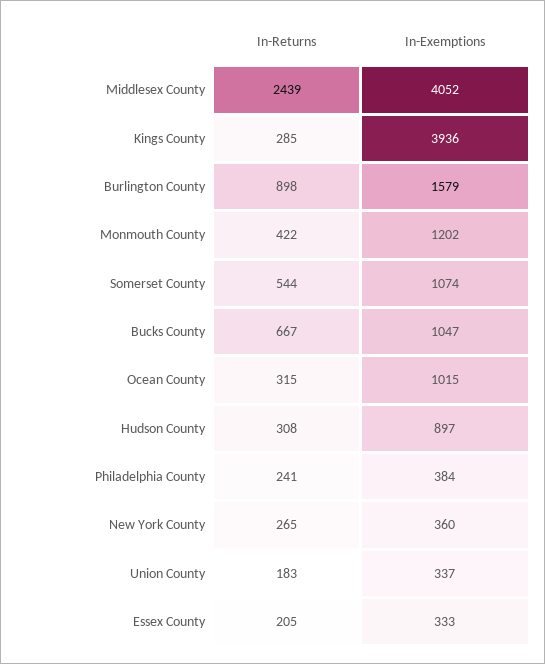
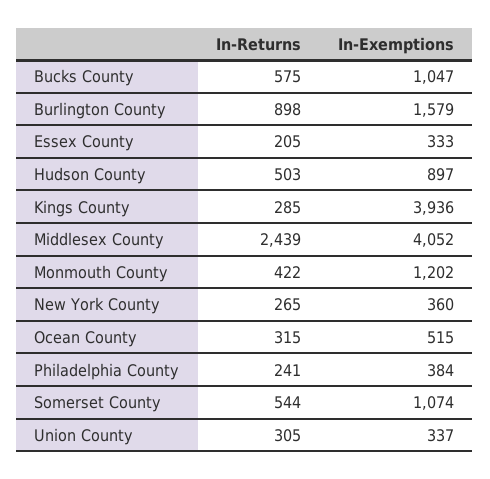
  {
    "In-Returns": {
      "Middlesex County": 2439,
      "Kings County": 285,
      "Burlington County": 898,
      "Monmouth County": 422,
      "Somerset County": 544,
-     "Bucks County": 667,
+     "Bucks County": 575,
      "Ocean County": 315,
-     "Hudson County": 308,
+     "Hudson County": 503,
      "Philadelphia County": 241,
      "New York County": 265,
-     "Union County": 183,
+     "Union County": 305,
      "Essex County": 205
    },
    "In-Exemptions": {
      "Middlesex County": 4052,
      "Kings County": 3936,
      "Burlington County": 1579,
      "Monmouth County": 1202,
      "Somerset County": 1074,
      "Bucks County": 1047,
-     "Ocean County": 1015,
+     "Ocean County": 515,
      "Hudson County": 897,
      "Philadelphia County": 384,
      "New York County": 360,
      "Union County": 337,
      "Essex County": 333
    }
  }

